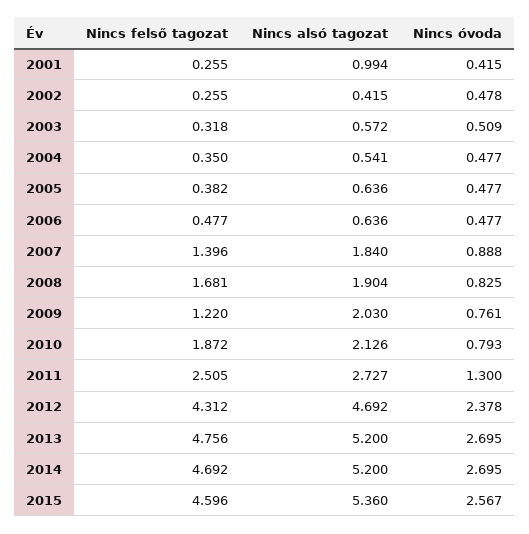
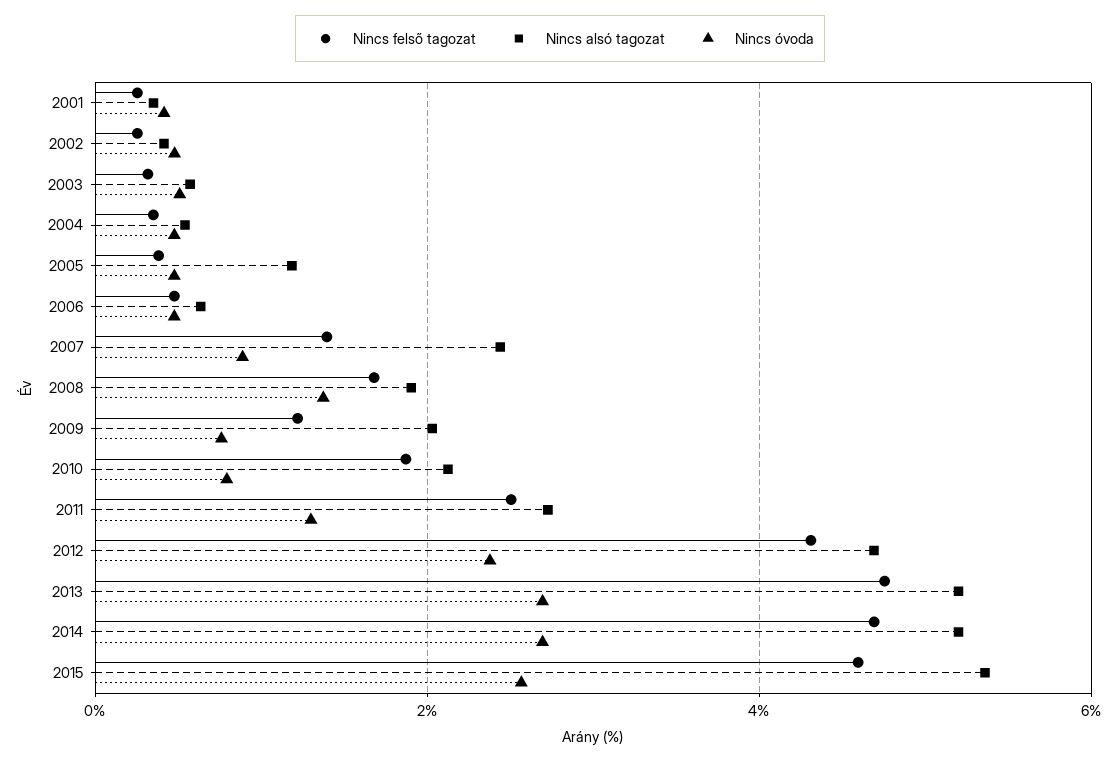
  {
    "Nincs felső tagozat": {
      "2001": 0.255,
      "2002": 0.255,
      "2003": 0.318,
      "2004": 0.35,
      "2005": 0.382,
      "2006": 0.477,
      "2007": 1.396,
      "2008": 1.681,
      "2009": 1.22,
      "2010": 1.872,
      "2011": 2.505,
      "2012": 4.312,
      "2013": 4.756,
      "2014": 4.692,
      "2015": 4.596
    },
    "Nincs alsó tagozat": {
-     "2001": 0.994,
+     "2001": 0.4,
      "2002": 0.415,
      "2003": 0.572,
      "2004": 0.541,
-     "2005": 0.636,
+     "2005": 1.2,
      "2006": 0.636,
-     "2007": 1.84,
+     "2007": 2.4,
      "2008": 1.904,
      "2009": 2.03,
      "2010": 2.126,
      "2011": 2.727,
      "2012": 4.692,
      "2013": 5.2,
      "2014": 5.2,
      "2015": 5.36
    },
    "Nincs óvoda": {
      "2001": 0.415,
      "2002": 0.478,
      "2003": 0.509,
      "2004": 0.477,
      "2005": 0.477,
      "2006": 0.477,
      "2007": 0.888,
-     "2008": 0.825,
+     "2008": 1.4,
      "2009": 0.761,
      "2010": 0.793,
      "2011": 1.3,
      "2012": 2.378,
      "2013": 2.695,
      "2014": 2.695,
      "2015": 2.567
    }
  }

